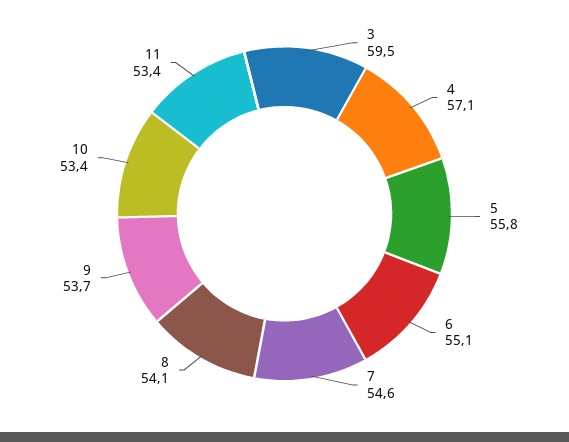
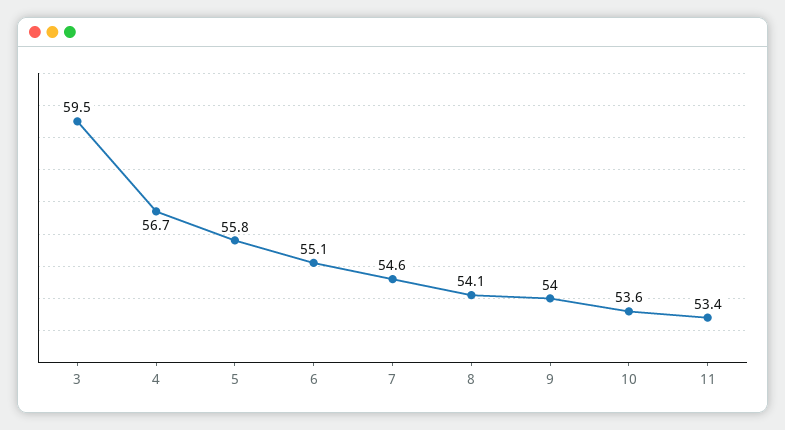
  {
    "3": 59.5,
-   "4": 57.1,
+   "4": 56.7,
    "5": 55.8,
    "6": 55.1,
    "7": 54.6,
    "8": 54.1,
-   "9": 53.7,
+   "9": 54,
-   "10": 53.4,
+   "10": 53.6,
    "11": 53.4
  }

